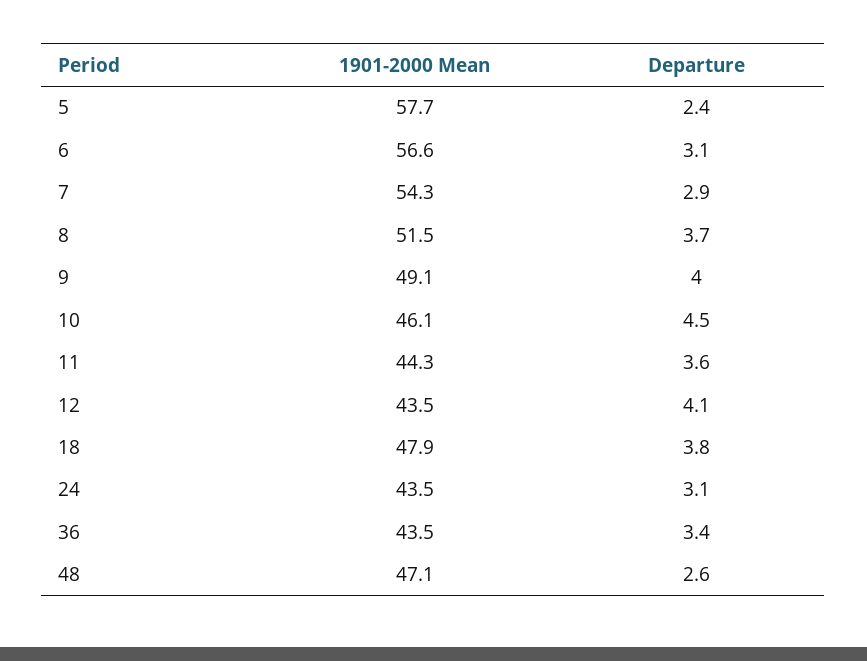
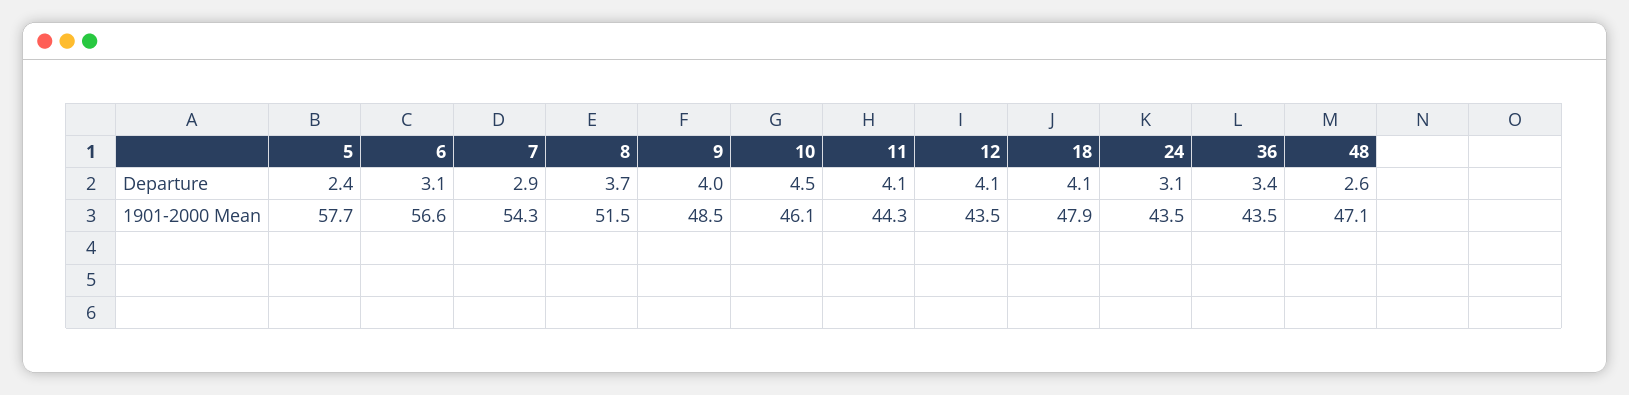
  {
    "1901-2000 Mean": {
      "5": 57.7,
      "6": 56.6,
      "7": 54.3,
      "8": 51.5,
-     "9": 49.1,
+     "9": 48.5,
      "10": 46.1,
      "11": 44.3,
      "12": 43.5,
      "18": 47.9,
      "24": 43.5,
      "36": 43.5,
      "48": 47.1
    },
    "Departure": {
      "5": 2.4,
      "6": 3.1,
      "7": 2.9,
      "8": 3.7,
      "9": 4,
      "10": 4.5,
-     "11": 3.6,
+     "11": 4.1,
      "12": 4.1,
-     "18": 3.8,
+     "18": 4.1,
      "24": 3.1,
      "36": 3.4,
      "48": 2.6
    }
  }

